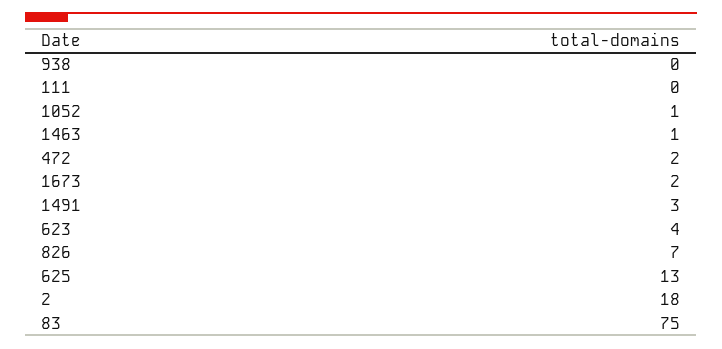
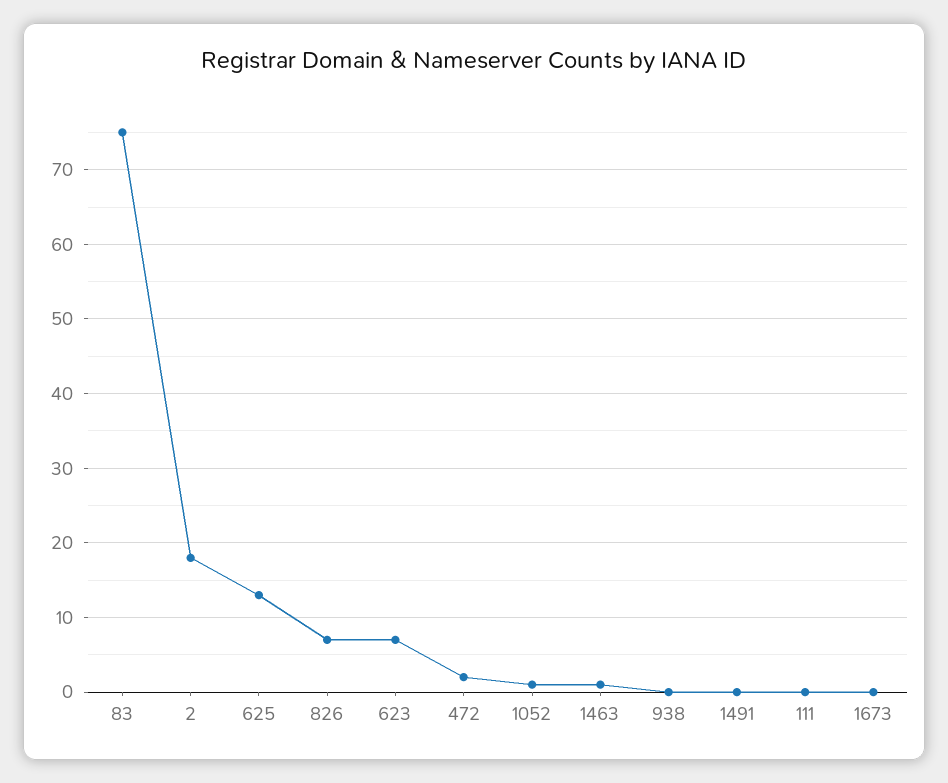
  {
    "938": 0,
    "111": 0,
    "1052": 1,
    "1463": 1,
    "472": 2,
-   "1673": 2,
+   "1673": 0,
-   "1491": 3,
+   "1491": 0,
-   "623": 4,
+   "623": 7,
    "826": 7,
    "625": 13,
    "2": 18,
    "83": 75
  }

